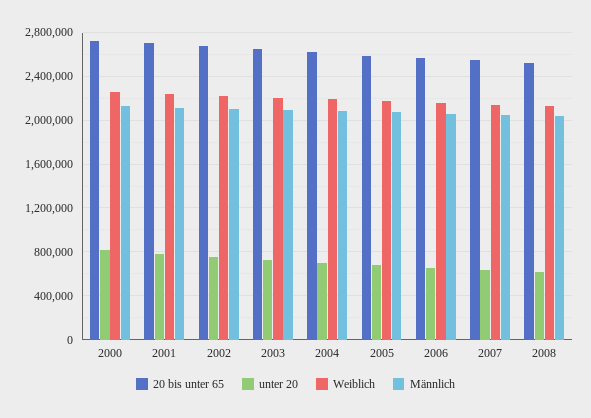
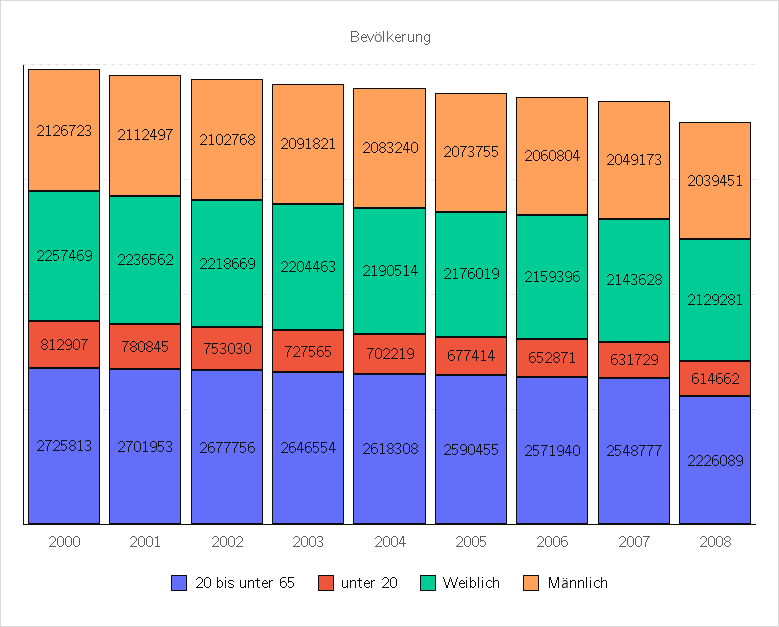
  {
    "20 bis unter 65": {
      "2000": 2725813,
      "2001": 2701953,
      "2002": 2677756,
      "2003": 2646554,
      "2004": 2618308,
      "2005": 2590455,
      "2006": 2571940,
      "2007": 2548777,
-     "2008": 2500000
+     "2008": 2226089
    },
    "unter 20": {
      "2000": 812907,
      "2001": 780845,
      "2002": 753030,
      "2003": 727565,
      "2004": 702219,
      "2005": 677414,
      "2006": 652871,
      "2007": 631729,
      "2008": 614662
    },
    "Weiblich": {
      "2000": 2257469,
      "2001": 2236562,
      "2002": 2218669,
      "2003": 2204463,
      "2004": 2190514,
      "2005": 2176019,
      "2006": 2159396,
      "2007": 2143628,
      "2008": 2129281
    },
    "Männlich": {
      "2000": 2126723,
      "2001": 2112497,
      "2002": 2102768,
      "2003": 2091821,
      "2004": 2083240,
      "2005": 2073755,
      "2006": 2060804,
      "2007": 2049173,
      "2008": 2039451
    }
  }

